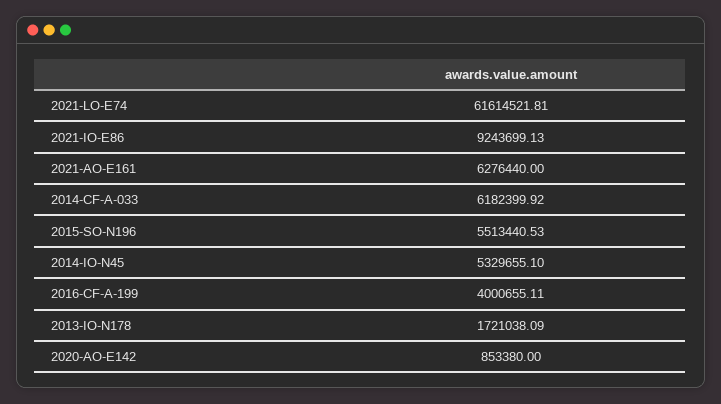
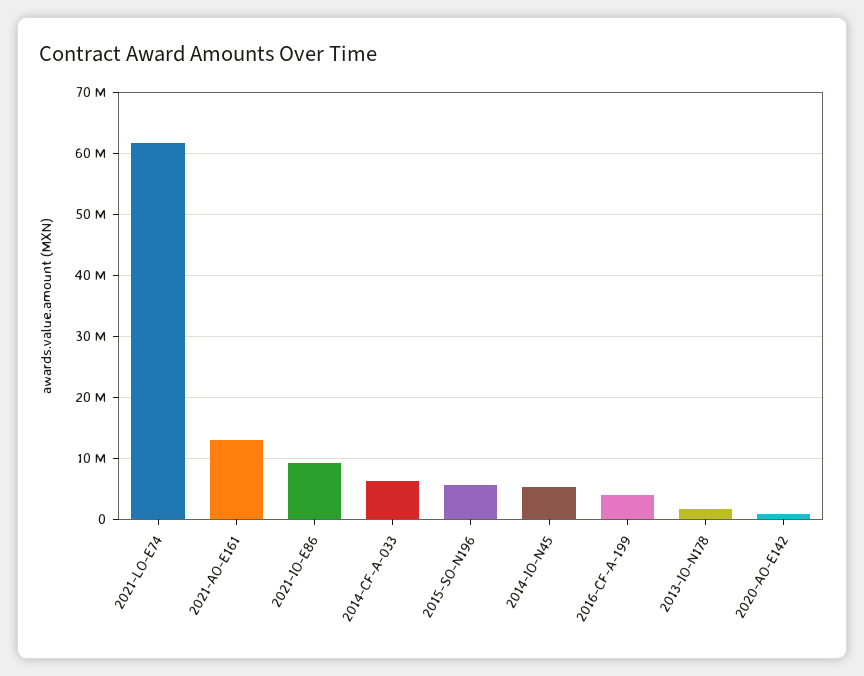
  {
    "2021-LO-E74": 61614521.81,
    "2021-IO-E86": 9243699.13,
-   "2021-AO-E161": 6276440,
+   "2021-AO-E161": 13000000,
    "2014-CF-A-033": 6182399.92,
    "2015-SO-N196": 5513440.53,
    "2014-IO-N45": 5329655.1,
    "2016-CF-A-199": 4000655.11,
    "2013-IO-N178": 1721038.09,
    "2020-AO-E142": 853380
  }

